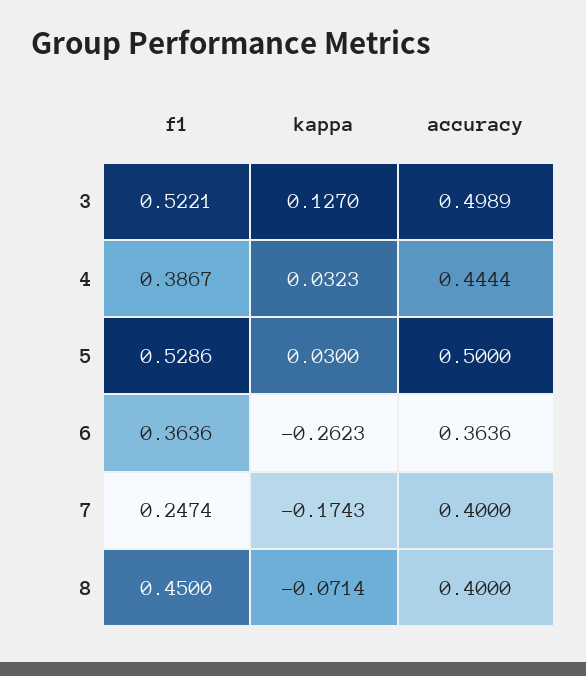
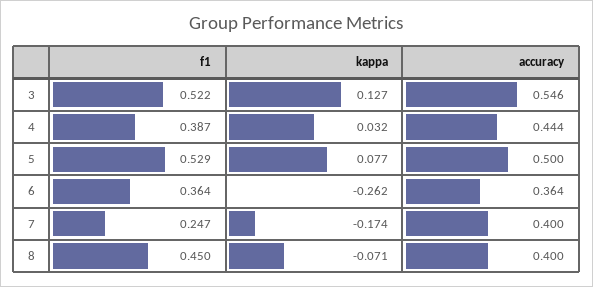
  {
    "f1": {
      "3": 0.5221,
      "4": 0.3867,
      "5": 0.5286,
      "6": 0.3636,
      "7": 0.2474,
      "8": 0.45
    },
    "kappa": {
      "3": 0.127,
      "4": 0.0323,
-     "5": 0.03,
+     "5": 0.077,
      "6": -0.2623,
      "7": -0.1743,
      "8": -0.0714
    },
    "accuracy": {
-     "3": 0.4989,
+     "3": 0.546,
      "4": 0.4444,
      "5": 0.5,
      "6": 0.3636,
      "7": 0.4,
      "8": 0.4
    }
  }

